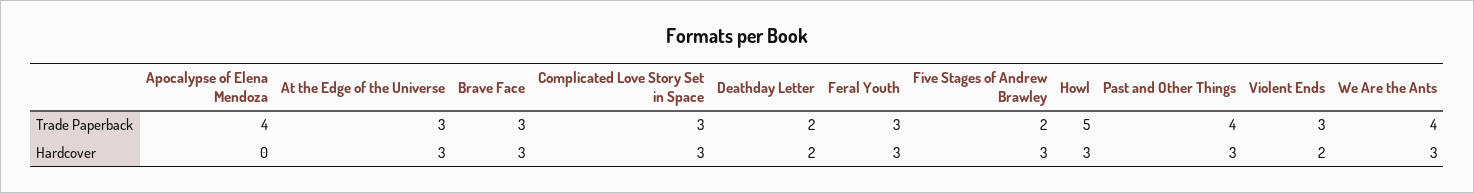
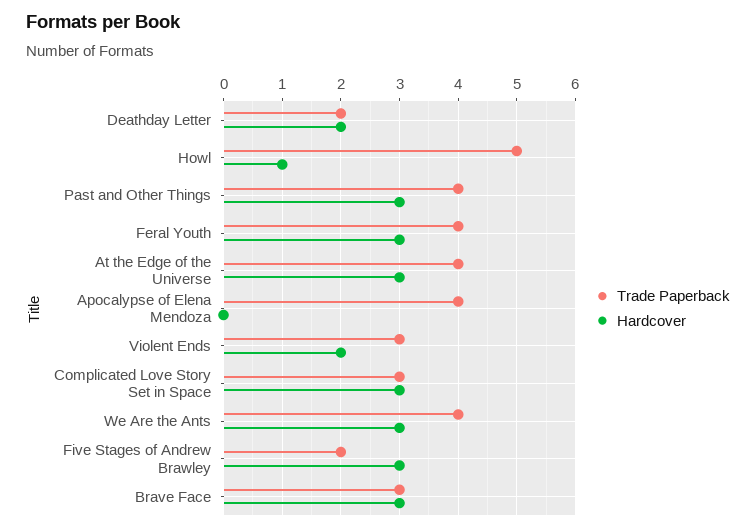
  {
    "Trade Paperback": {
      "Apocalypse of Elena Mendoza": 4,
-     "At the Edge of the Universe": 3,
+     "At the Edge of the Universe": 4,
      "Brave Face": 3,
      "Complicated Love Story Set in Space": 3,
      "Deathday Letter": 2,
-     "Feral Youth": 3,
+     "Feral Youth": 4,
      "Five Stages of Andrew Brawley": 2,
      "Howl": 5,
      "Past and Other Things": 4,
      "Violent Ends": 3,
      "We Are the Ants": 4
    },
    "Hardcover": {
      "Apocalypse of Elena Mendoza": 0,
      "At the Edge of the Universe": 3,
      "Brave Face": 3,
      "Complicated Love Story Set in Space": 3,
      "Deathday Letter": 2,
      "Feral Youth": 3,
      "Five Stages of Andrew Brawley": 3,
-     "Howl": 3,
+     "Howl": 1,
      "Past and Other Things": 3,
      "Violent Ends": 2,
      "We Are the Ants": 3
    }
  }

